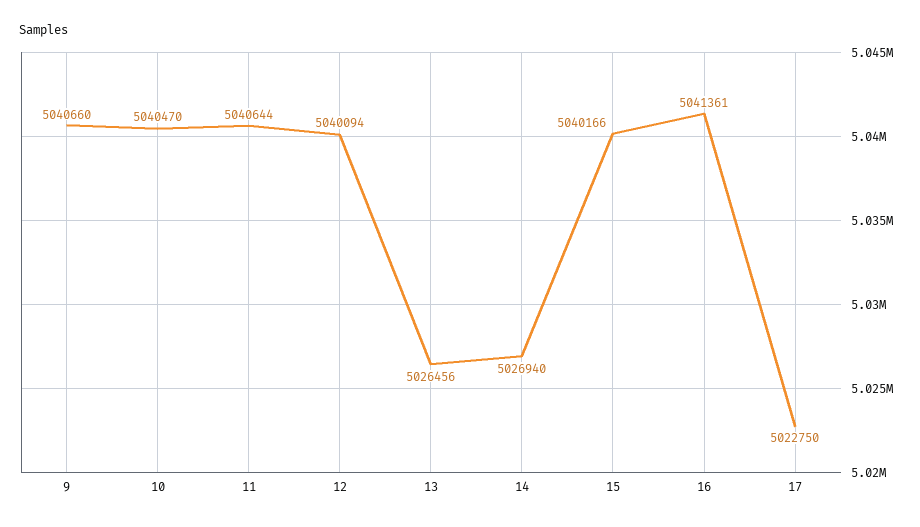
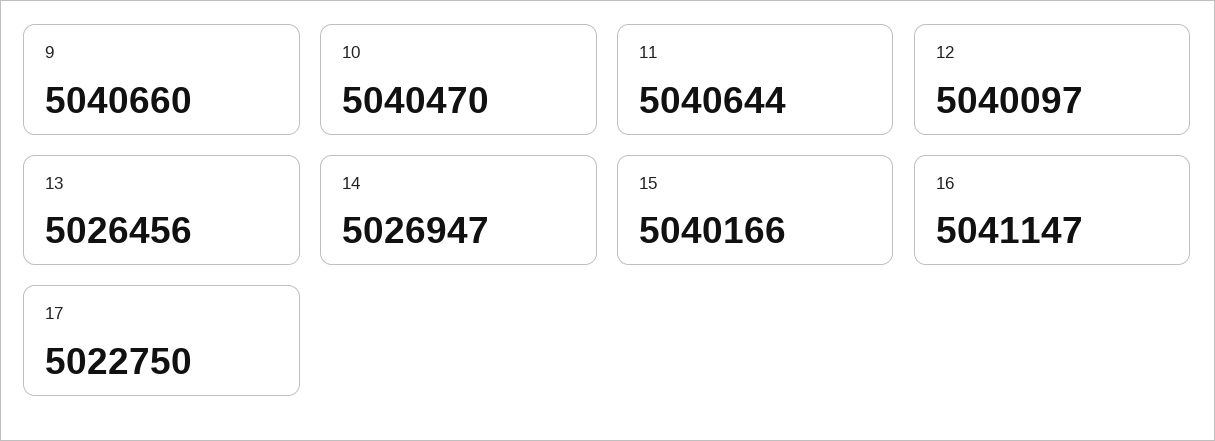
  {
    "9": 5040660,
    "10": 5040470,
    "11": 5040644,
-   "12": 5040094,
+   "12": 5040097,
    "13": 5026456,
-   "14": 5026940,
+   "14": 5026947,
    "15": 5040166,
-   "16": 5041361,
+   "16": 5041147,
    "17": 5022750
  }

